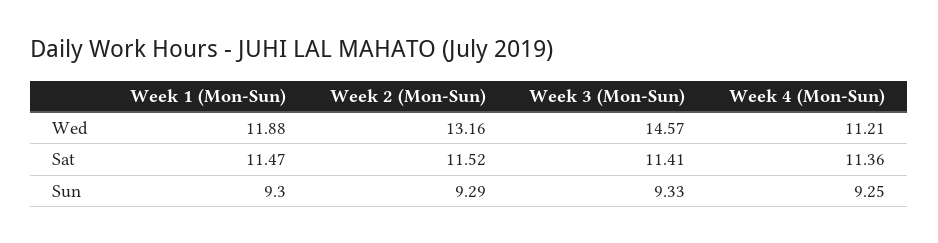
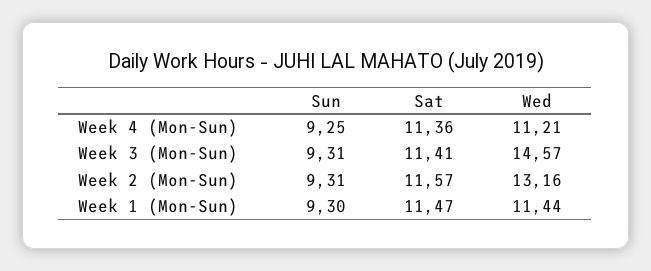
  {
    "Week 1 (Mon-Sun)": {
-     "Wed": 11.88,
+     "Wed": 11.44,
      "Sat": 11.47,
      "Sun": 9.3
    },
    "Week 2 (Mon-Sun)": {
      "Wed": 13.16,
-     "Sat": 11.52,
+     "Sat": 11.57,
-     "Sun": 9.29
+     "Sun": 9.31
    },
    "Week 3 (Mon-Sun)": {
      "Wed": 14.57,
      "Sat": 11.41,
-     "Sun": 9.33
+     "Sun": 9.31
    },
    "Week 4 (Mon-Sun)": {
      "Wed": 11.21,
      "Sat": 11.36,
      "Sun": 9.25
    }
  }

